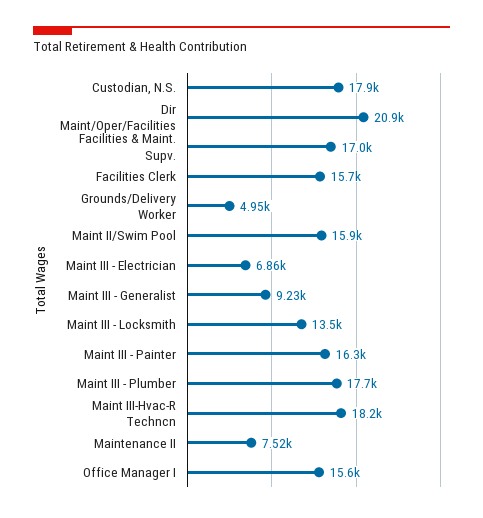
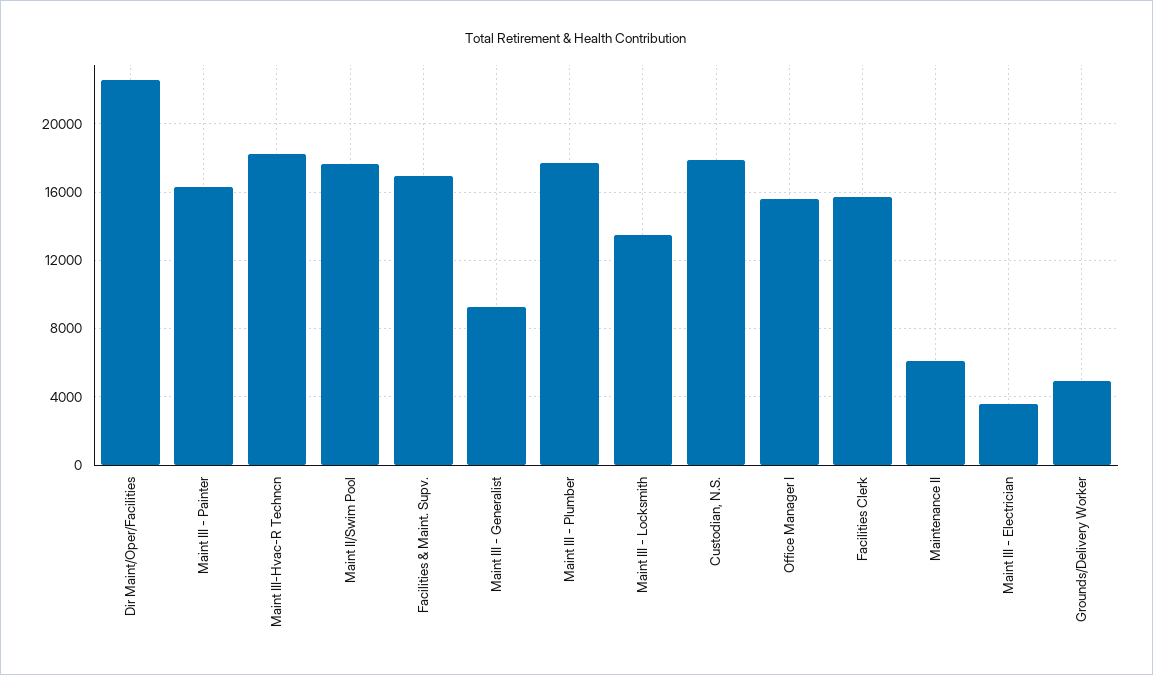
  {
    "Custodian, N.S.": 17900,
-   "Dir Maint/Oper/Facilities": 20900,
+   "Dir Maint/Oper/Facilities": 22500,
    "Facilities & Maint. Supv.": 17000,
    "Facilities Clerk": 15700,
    "Grounds/Delivery Worker": 4950,
-   "Maint II/Swim Pool": 15900,
+   "Maint II/Swim Pool": 17500,
-   "Maint III - Electrician": 6860,
+   "Maint III - Electrician": 3500,
    "Maint III - Generalist": 9230,
    "Maint III - Locksmith": 13500,
    "Maint III - Painter": 16300,
    "Maint III - Plumber": 17700,
    "Maint III-Hvac-R Techncn": 18200,
-   "Maintenance II": 7520,
+   "Maintenance II": 6000,
    "Office Manager I": 15600
  }

